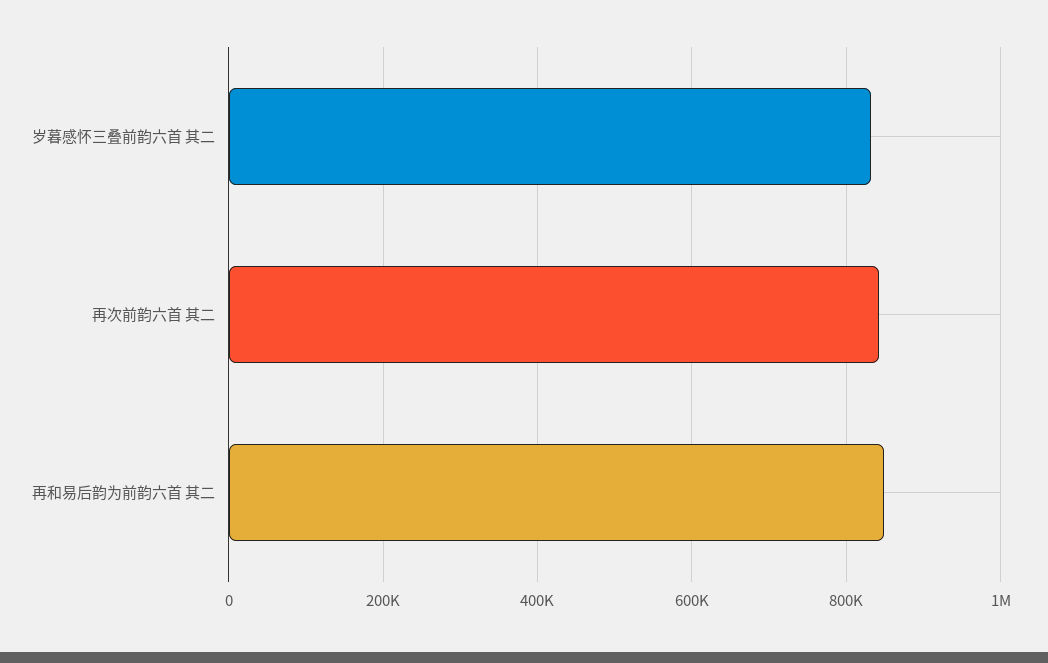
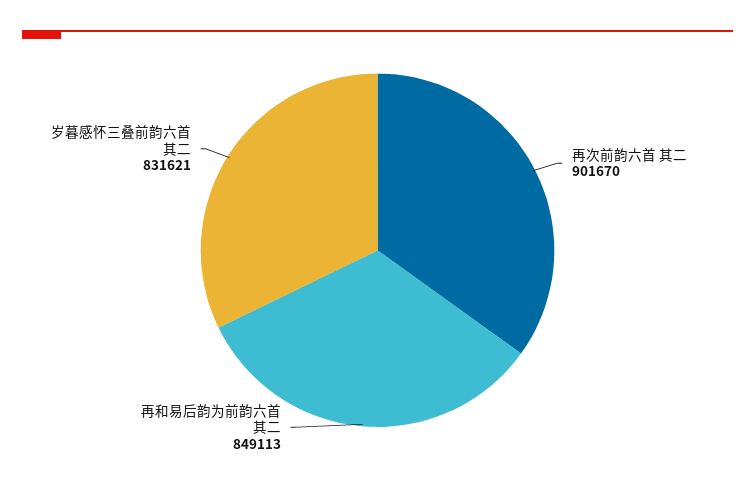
  {
    "岁暮感怀三叠前韵六首 其二": 831621,
-   "再次前韵六首 其二": 840000,
+   "再次前韵六首 其二": 901670,
    "再和易后韵为前韵六首 其二": 849113
  }

